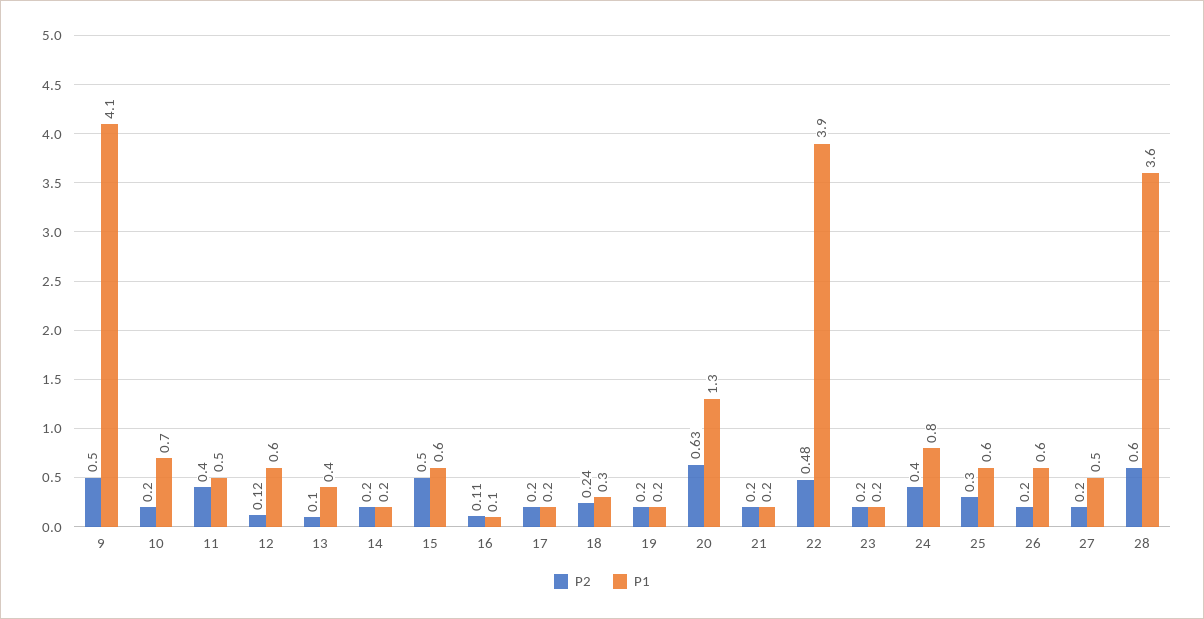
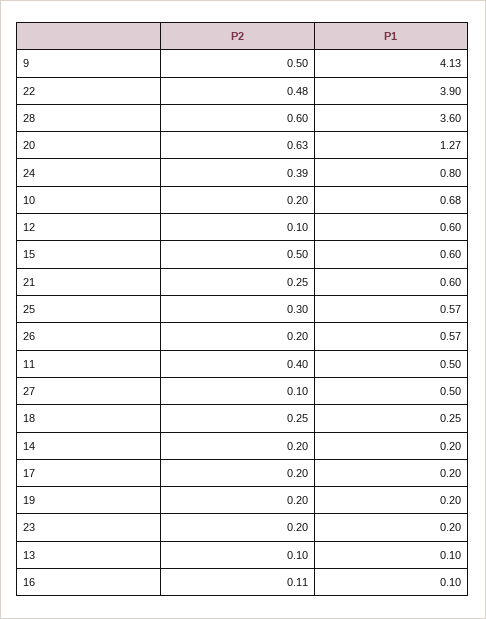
  {
    "P2": {
      "9": 0.5,
      "10": 0.2,
      "11": 0.4,
-     "12": 0.12,
+     "12": 0.1,
      "13": 0.1,
      "14": 0.2,
      "15": 0.5,
      "16": 0.11,
      "17": 0.2,
-     "18": 0.24,
+     "18": 0.25,
      "19": 0.2,
      "20": 0.63,
-     "21": 0.2,
+     "21": 0.25,
      "22": 0.48,
      "23": 0.2,
-     "24": 0.4,
+     "24": 0.39,
      "25": 0.3,
      "26": 0.2,
-     "27": 0.2,
+     "27": 0.1,
      "28": 0.6
    },
    "P1": {
      "9": 4.13,
      "10": 0.68,
      "11": 0.5,
      "12": 0.6,
-     "13": 0.4,
+     "13": 0.1,
      "14": 0.2,
      "15": 0.6,
      "16": 0.1,
      "17": 0.2,
      "18": 0.25,
      "19": 0.2,
      "20": 1.27,
-     "21": 0.2,
+     "21": 0.6,
      "22": 3.9,
      "23": 0.2,
      "24": 0.8,
      "25": 0.57,
      "26": 0.57,
      "27": 0.5,
      "28": 3.6
    }
  }

